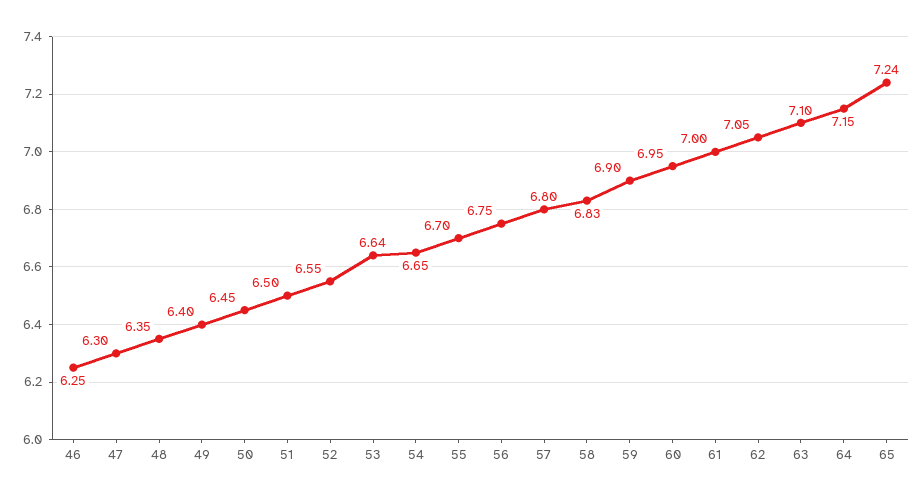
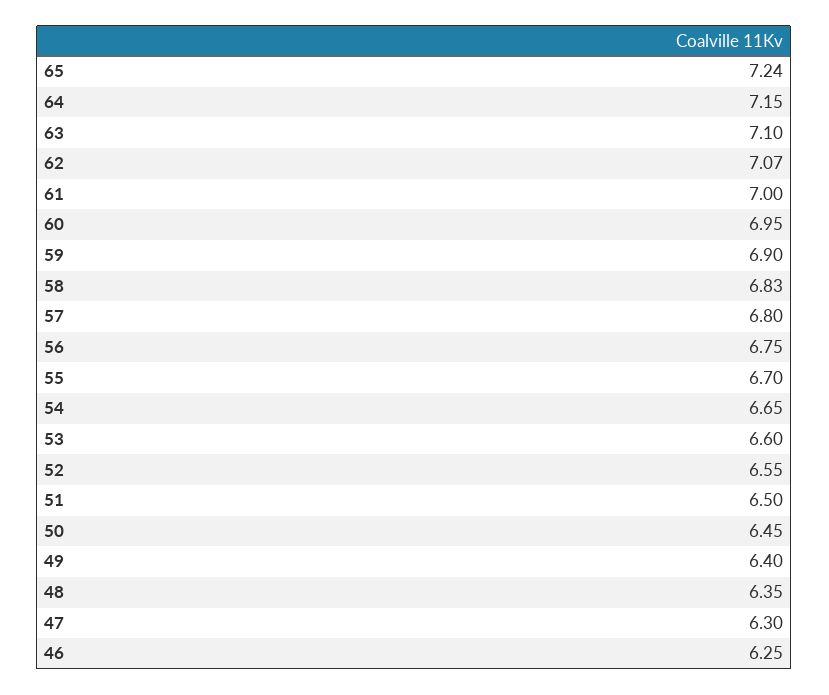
  {
    "46": 6.25,
    "47": 6.3,
    "48": 6.35,
    "49": 6.4,
    "50": 6.45,
    "51": 6.5,
    "52": 6.55,
-   "53": 6.64,
+   "53": 6.6,
    "54": 6.65,
    "55": 6.7,
    "56": 6.75,
    "57": 6.8,
    "58": 6.83,
    "59": 6.9,
    "60": 6.95,
    "61": 7,
-   "62": 7.05,
+   "62": 7.07,
    "63": 7.1,
    "64": 7.15,
    "65": 7.24
  }

